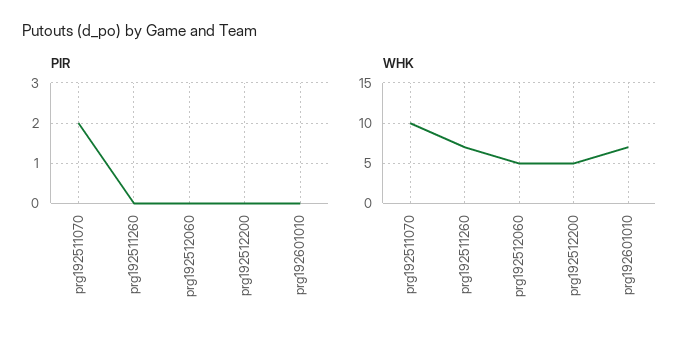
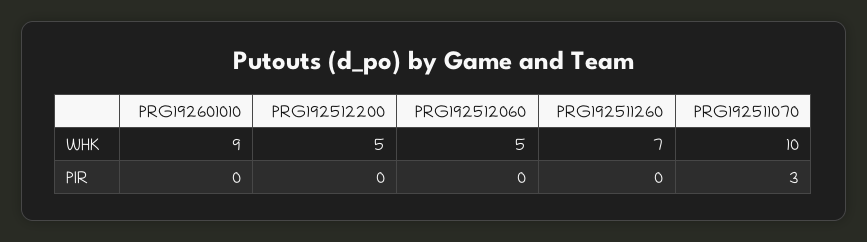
  {
    "PIR": {
-     "prg192511070": 2,
+     "prg192511070": 3,
      "prg192511260": 0,
      "prg192512060": 0,
      "prg192512200": 0,
      "prg192601010": 0
    },
    "WHK": {
      "prg192511070": 10,
      "prg192511260": 7,
      "prg192512060": 5,
      "prg192512200": 5,
-     "prg192601010": 7
+     "prg192601010": 9
    }
  }

